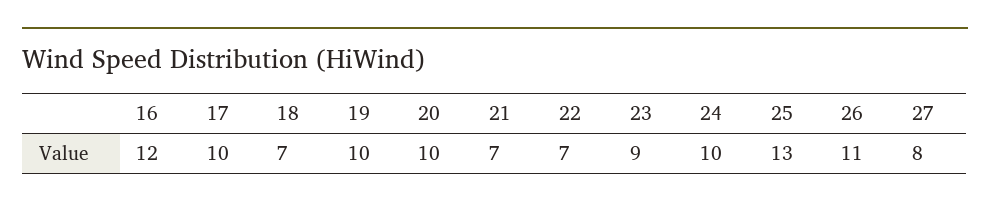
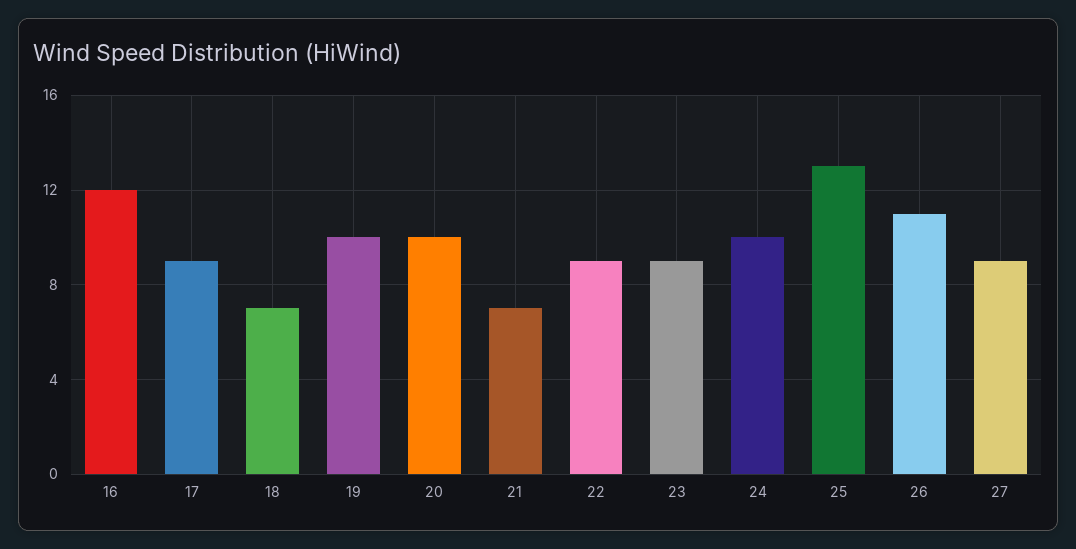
  {
    "16": 12,
-   "17": 10,
+   "17": 9,
    "18": 7,
    "19": 10,
    "20": 10,
    "21": 7,
-   "22": 7,
+   "22": 9,
    "23": 9,
    "24": 10,
    "25": 13,
    "26": 11,
-   "27": 8
+   "27": 9
  }

